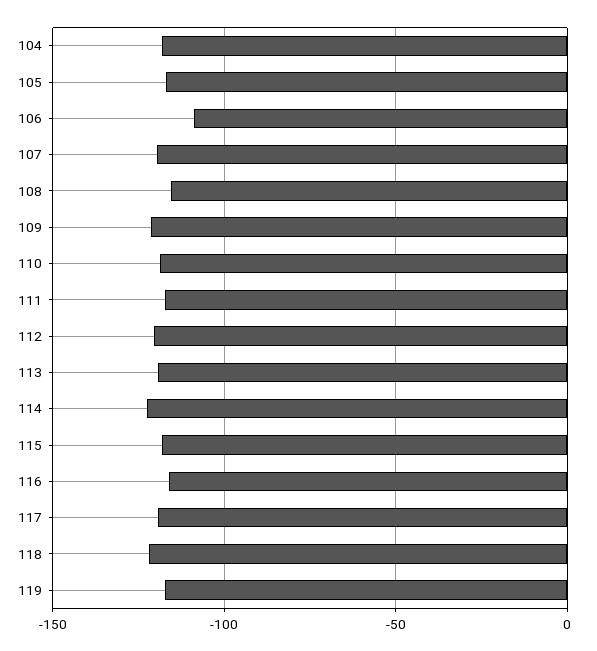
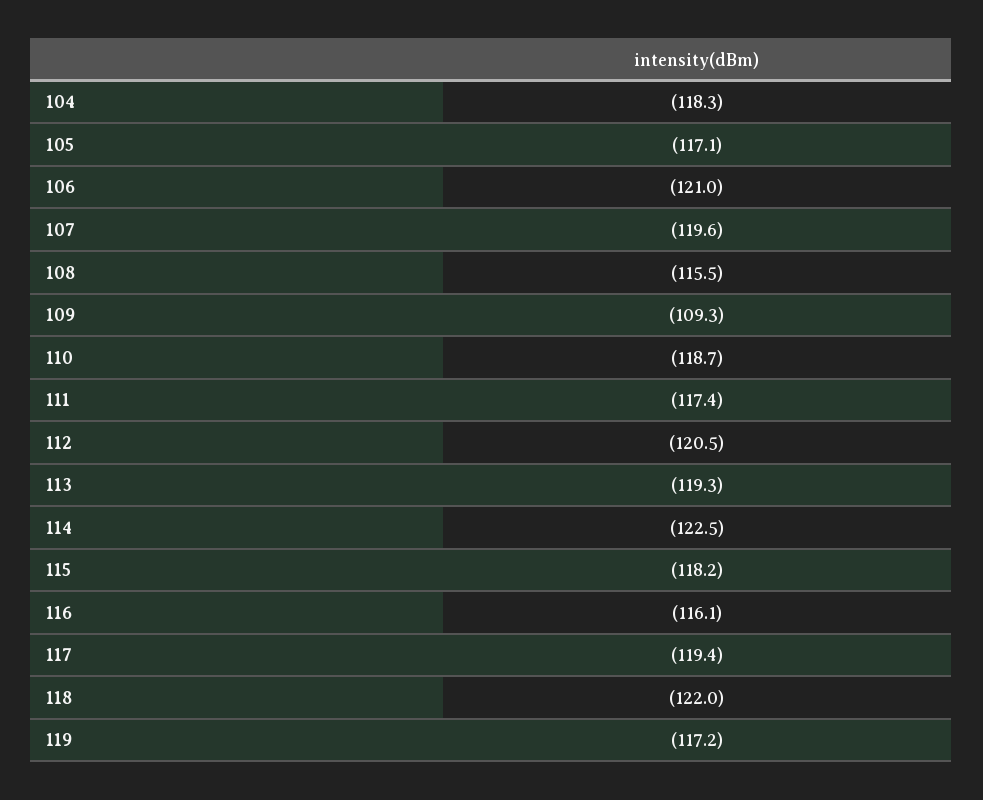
  {
    "104": -118.3,
    "105": -117.1,
-   "106": -110,
+   "106": -121,
    "107": -119.6,
    "108": -115.5,
-   "109": -120,
+   "109": -109.3,
    "110": -118.7,
    "111": -117.4,
    "112": -120.5,
    "113": -119.3,
    "114": -122.5,
    "115": -118.2,
    "116": -116.1,
    "117": -119.4,
    "118": -122,
    "119": -117.2
  }

